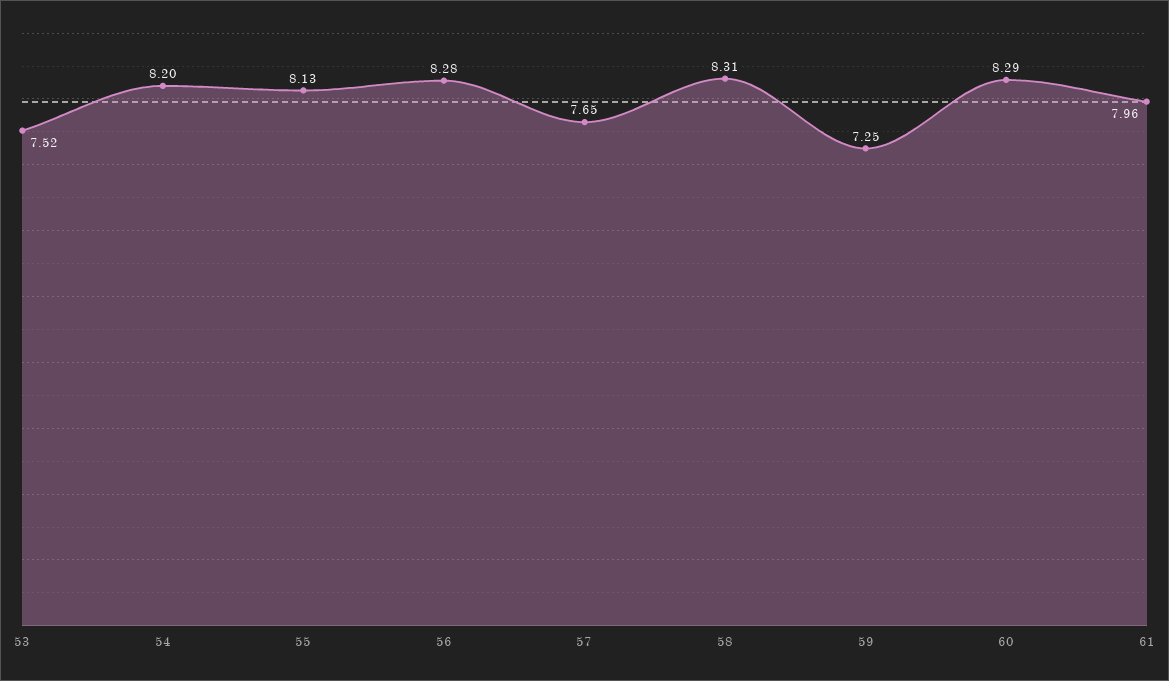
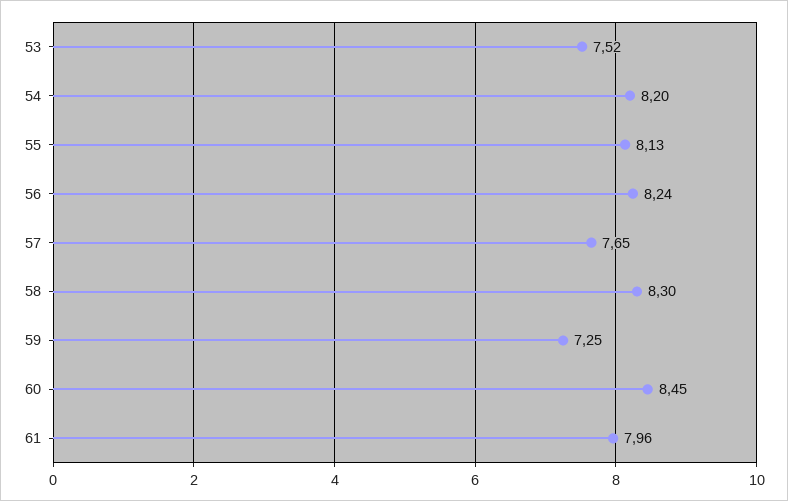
  {
    "53": 7.52,
    "54": 8.2,
    "55": 8.13,
-   "56": 8.28,
+   "56": 8.24,
    "57": 7.65,
-   "58": 8.31,
+   "58": 8.3,
    "59": 7.25,
-   "60": 8.29,
+   "60": 8.45,
    "61": 7.96
  }

